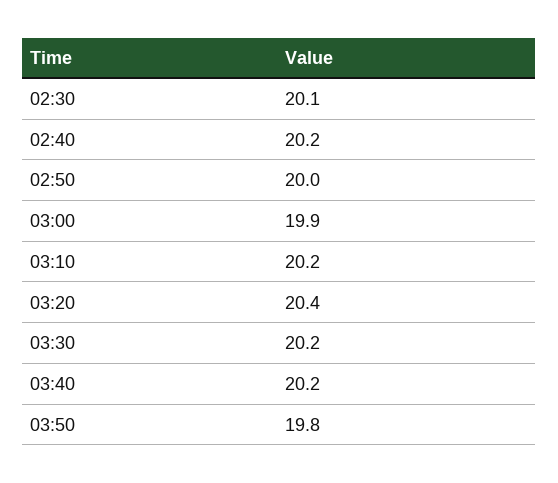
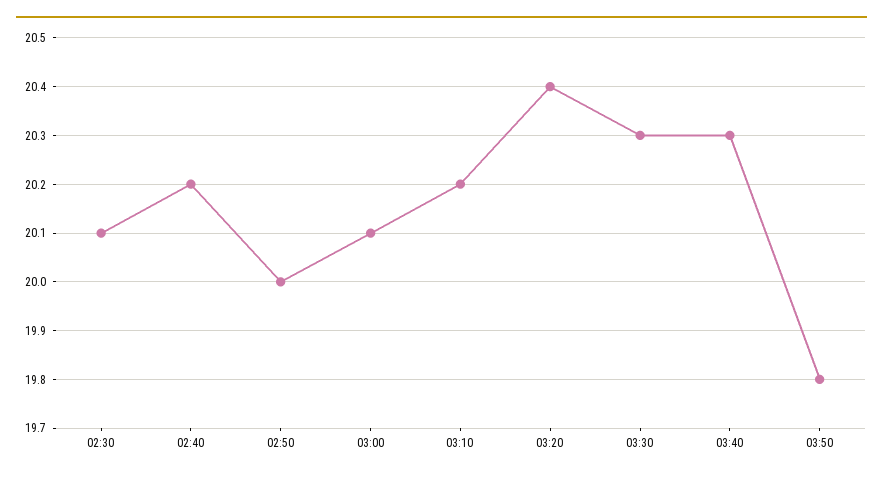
  {
    "02:30": 20.1,
    "02:40": 20.2,
    "02:50": 20,
-   "03:00": 19.9,
+   "03:00": 20.1,
    "03:10": 20.2,
    "03:20": 20.4,
-   "03:30": 20.2,
+   "03:30": 20.3,
-   "03:40": 20.2,
+   "03:40": 20.3,
    "03:50": 19.8
  }

